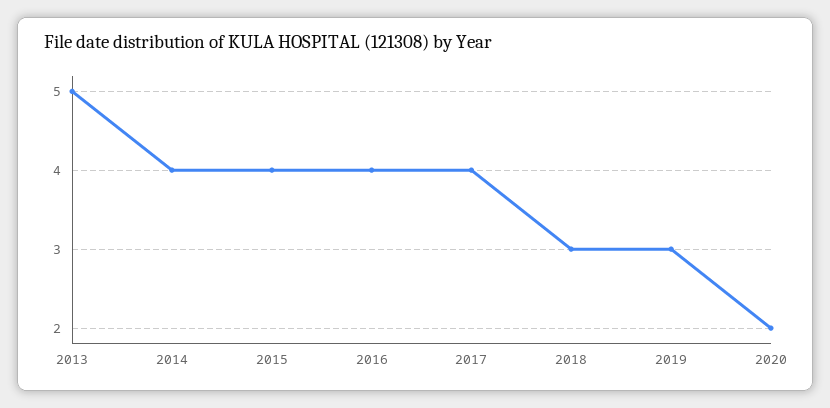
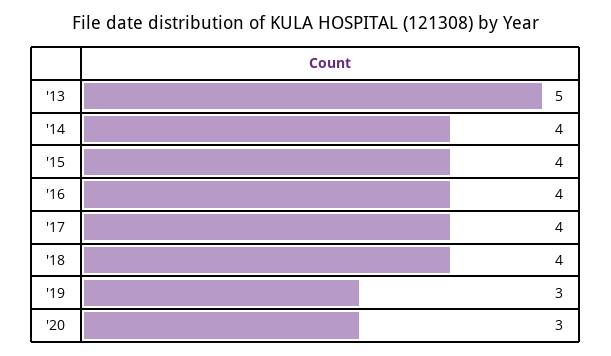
  {
    "2013": 5,
    "2014": 4,
    "2015": 4,
    "2016": 4,
    "2017": 4,
-   "2018": 3,
+   "2018": 4,
    "2019": 3,
-   "2020": 2
+   "2020": 3
  }

